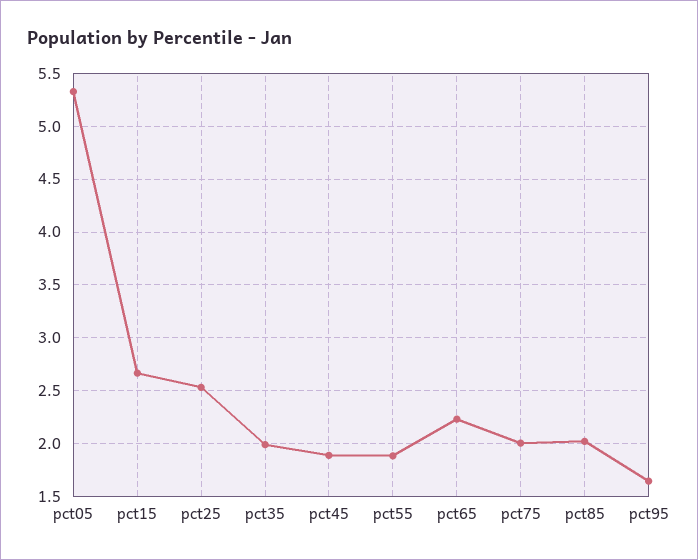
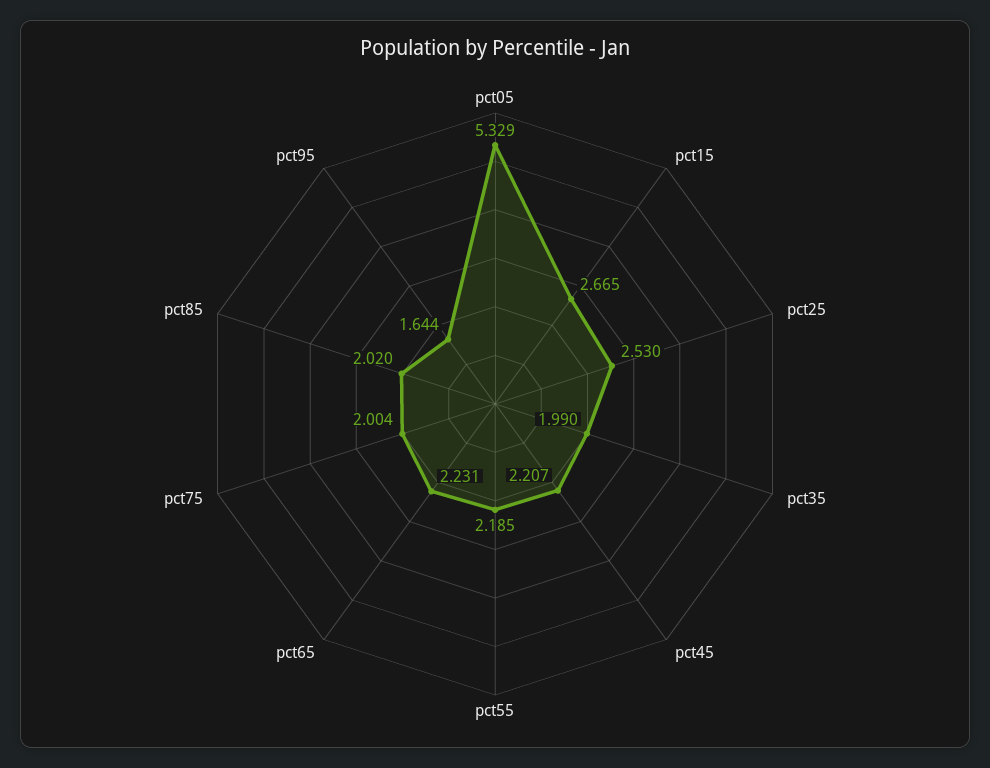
  {
    "pct05": 5.329,
    "pct15": 2.665,
    "pct25": 2.53,
    "pct35": 1.99,
-   "pct45": 1.9,
+   "pct45": 2.207,
-   "pct55": 1.9,
+   "pct55": 2.185,
    "pct65": 2.231,
    "pct75": 2.004,
    "pct85": 2.02,
    "pct95": 1.644
  }

